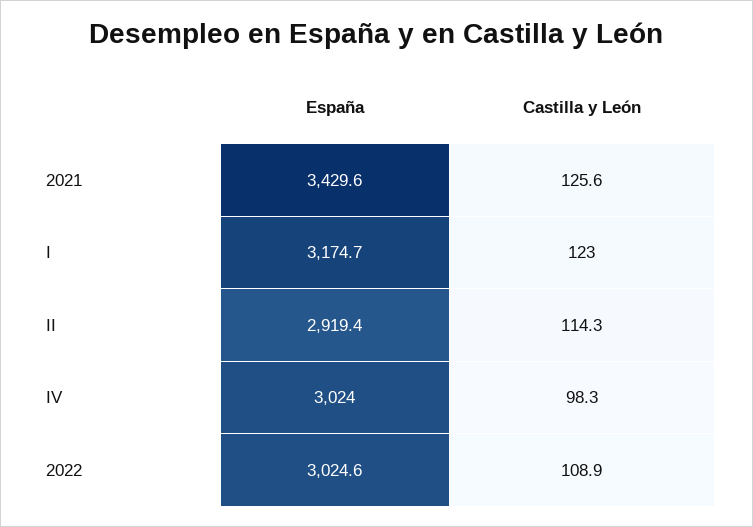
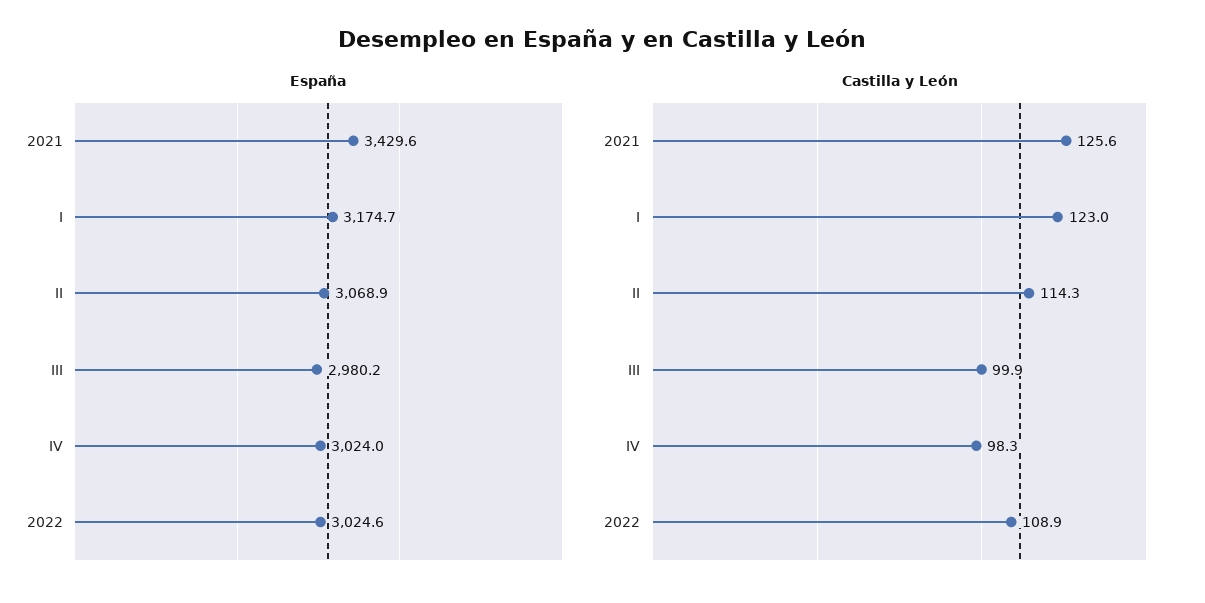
  {
    "España": {
      "2021": 3429.6,
      "I": 3174.7,
-     "II": 2919.4,
+     "II": 3068.9,
      "IV": 3024,
-     "2022": 3024.6
+     "2022": 3024.6,
+     "III": 2980.2
    },
    "Castilla y León": {
      "2021": 125.6,
      "I": 123,
      "II": 114.3,
      "IV": 98.3,
-     "2022": 108.9
+     "2022": 108.9,
+     "III": 99.9
    }
  }

